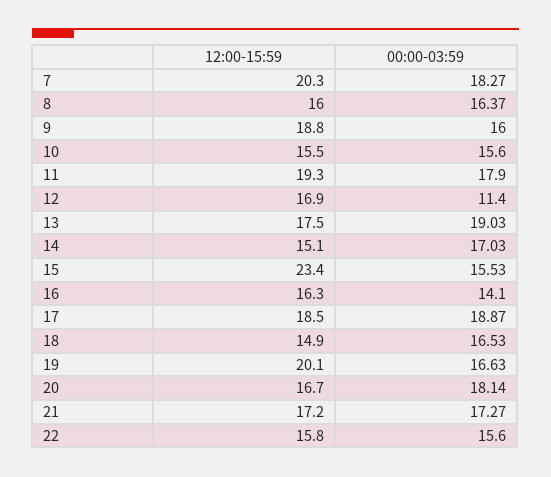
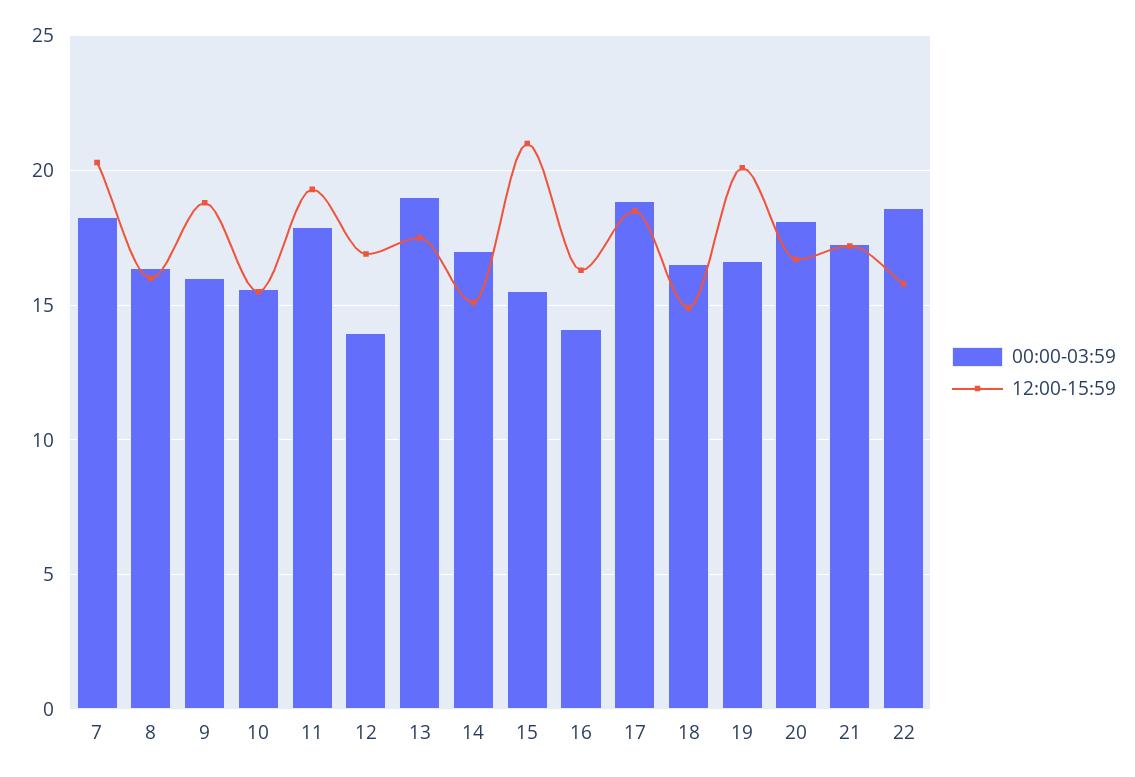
  {
    "12:00-15:59": {
      "7": 20.3,
      "8": 16,
      "9": 18.8,
      "10": 15.5,
      "11": 19.3,
      "12": 16.9,
      "13": 17.5,
      "14": 15.1,
-     "15": 23.4,
+     "15": 21,
      "16": 16.3,
      "17": 18.5,
      "18": 14.9,
      "19": 20.1,
      "20": 16.7,
      "21": 17.2,
      "22": 15.8
    },
    "00:00-03:59": {
      "7": 18.27,
      "8": 16.37,
      "9": 16,
      "10": 15.6,
      "11": 17.9,
-     "12": 11.4,
+     "12": 14,
      "13": 19.03,
      "14": 17.03,
      "15": 15.53,
      "16": 14.1,
      "17": 18.87,
      "18": 16.53,
      "19": 16.63,
      "20": 18.14,
      "21": 17.27,
-     "22": 15.6
+     "22": 18.5
    }
  }

